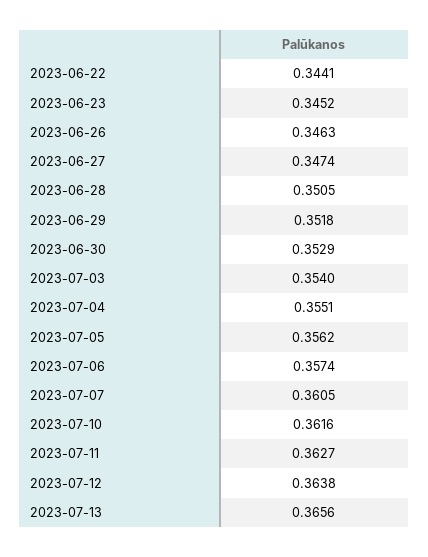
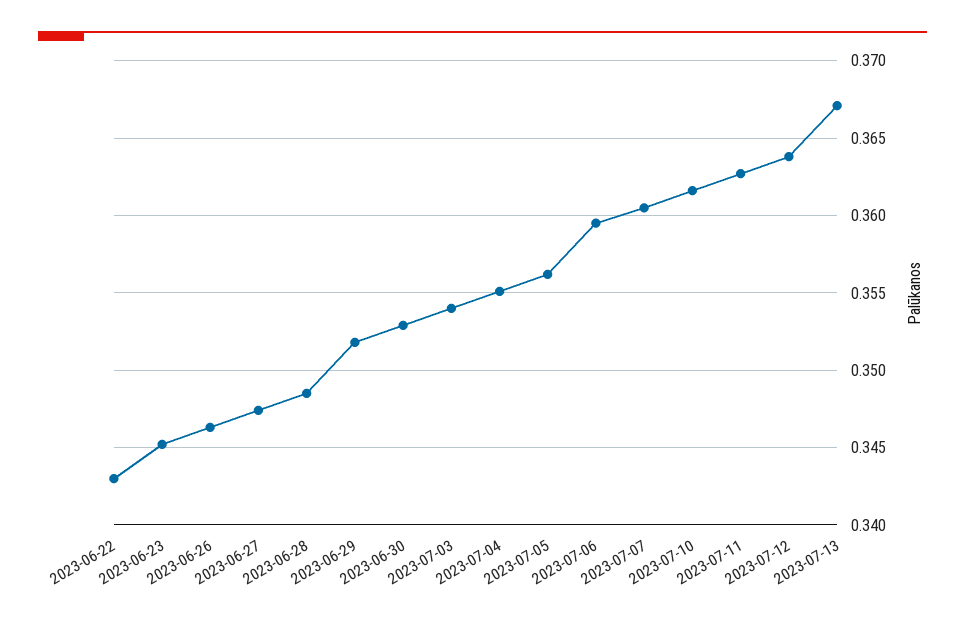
  {
-   "2023-06-22": 0.3441,
+   "2023-06-22": 0.343,
    "2023-06-23": 0.3452,
    "2023-06-26": 0.3463,
    "2023-06-27": 0.3474,
-   "2023-06-28": 0.3505,
+   "2023-06-28": 0.3485,
    "2023-06-29": 0.3518,
    "2023-06-30": 0.3529,
    "2023-07-03": 0.354,
    "2023-07-04": 0.3551,
    "2023-07-05": 0.3562,
-   "2023-07-06": 0.3574,
+   "2023-07-06": 0.3595,
    "2023-07-07": 0.3605,
    "2023-07-10": 0.3616,
    "2023-07-11": 0.3627,
    "2023-07-12": 0.3638,
-   "2023-07-13": 0.3656
+   "2023-07-13": 0.367
  }

